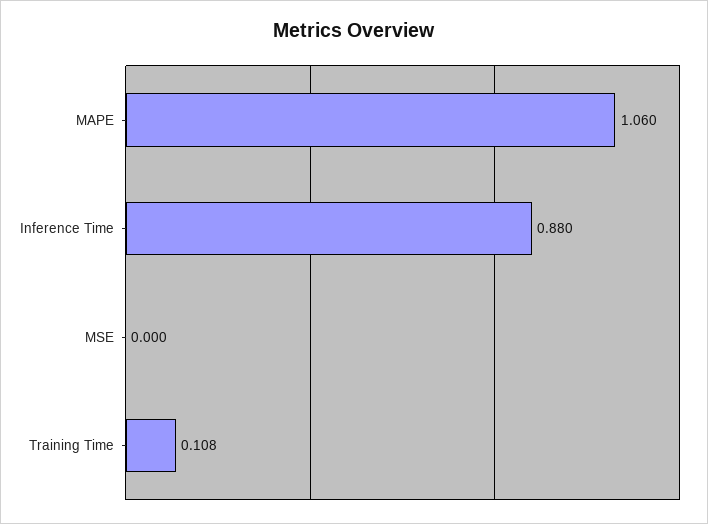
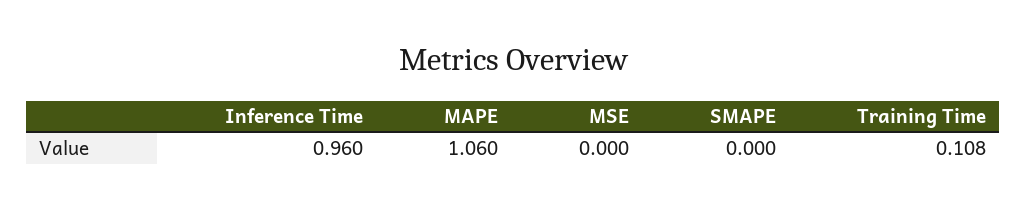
  {
    "MAPE": 1.06,
-   "Inference Time": 0.88,
+   "Inference Time": 0.96,
    "MSE": 0,
-   "Training Time": 0.108
+   "Training Time": 0.108,
+   "SMAPE": 0
  }

